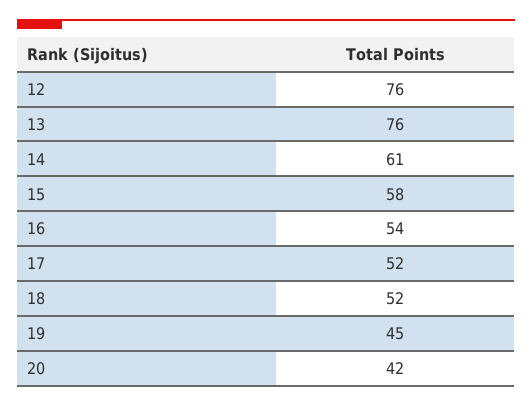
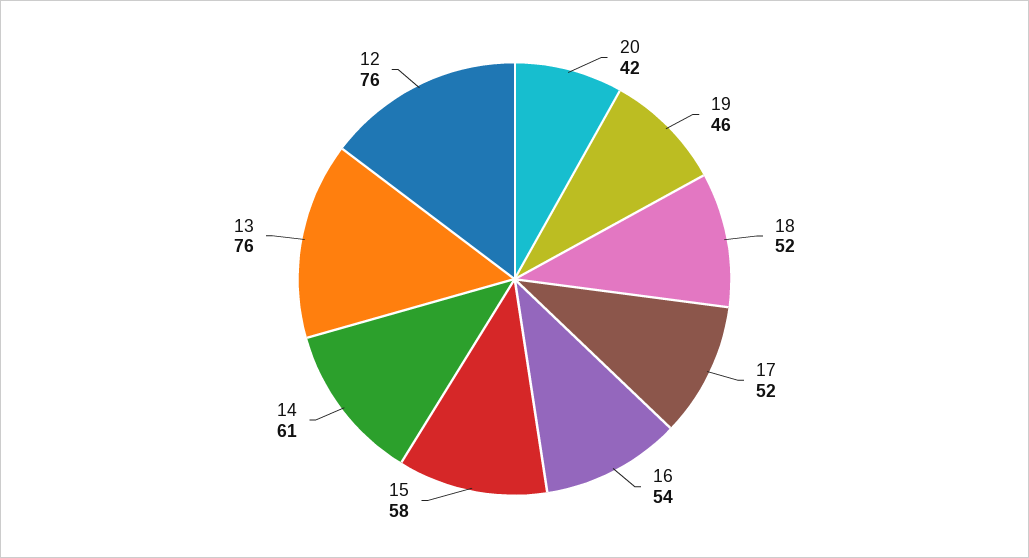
  {
    "12": 76,
    "13": 76,
    "14": 61,
    "15": 58,
    "16": 54,
    "17": 52,
    "18": 52,
-   "19": 45,
+   "19": 46,
    "20": 42
  }

